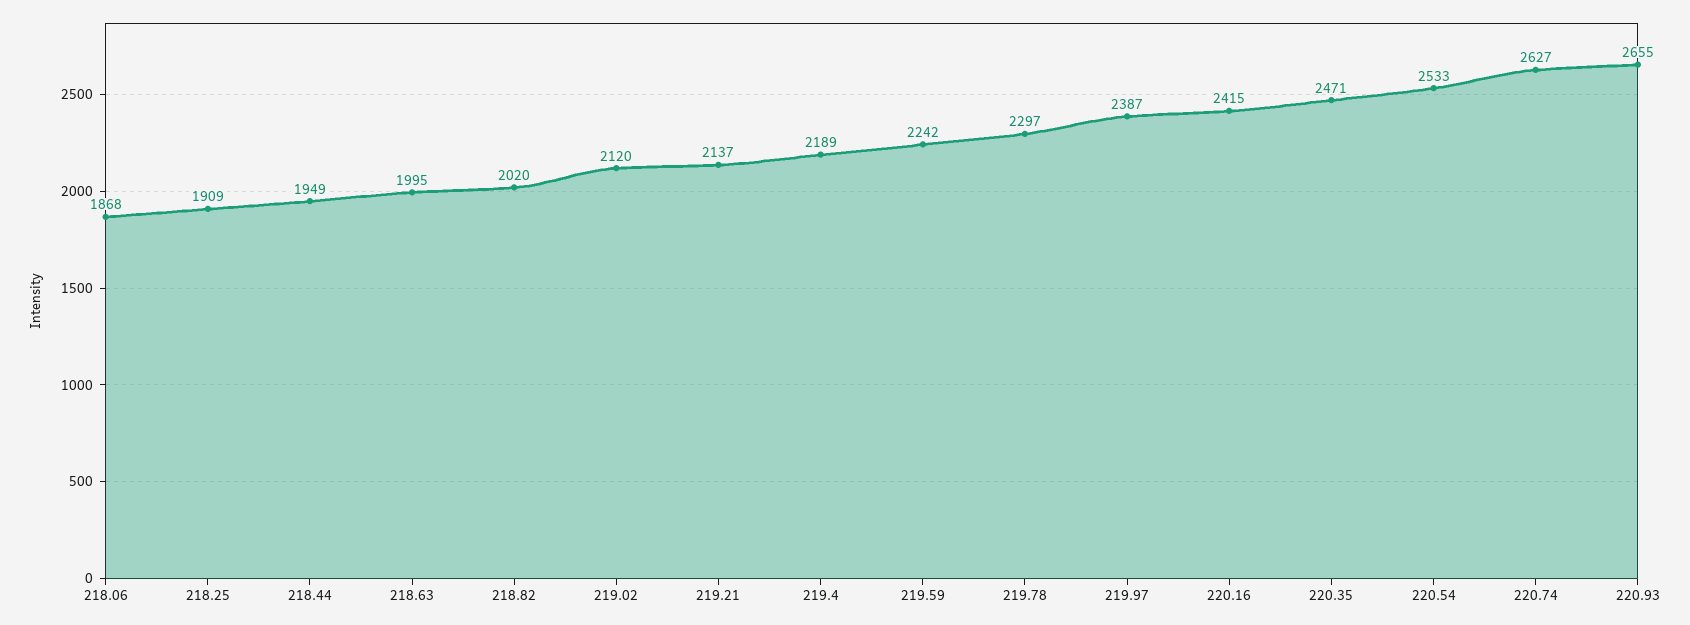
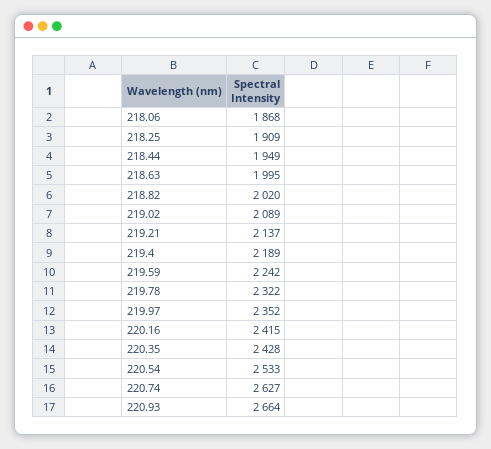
  {
    "218.06": 1868,
    "218.25": 1909,
    "218.44": 1949,
    "218.63": 1995,
    "218.82": 2020,
-   "219.02": 2120,
+   "219.02": 2089,
    "219.21": 2137,
    "219.4": 2189,
    "219.59": 2242,
-   "219.78": 2297,
+   "219.78": 2322,
-   "219.97": 2387,
+   "219.97": 2352,
    "220.16": 2415,
-   "220.35": 2471,
+   "220.35": 2428,
    "220.54": 2533,
    "220.74": 2627,
-   "220.93": 2655
+   "220.93": 2664
  }

